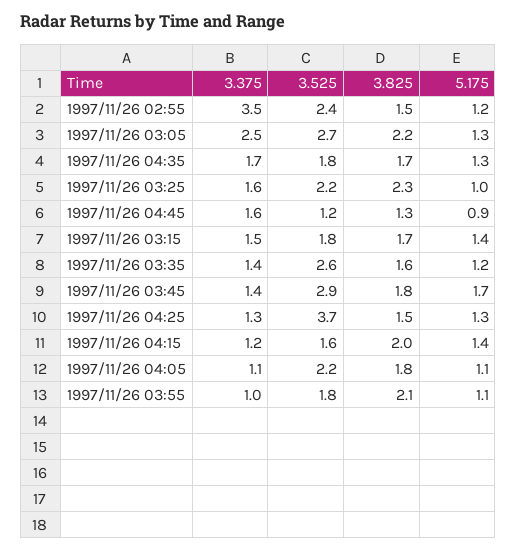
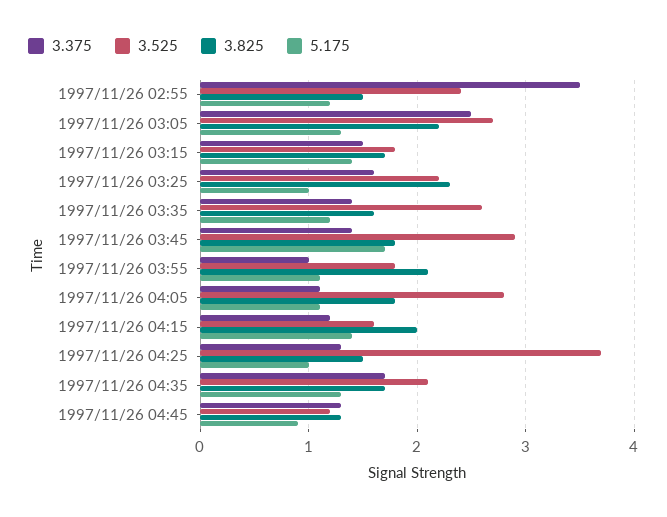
  {
    "3.375": {
      "1997/11/26 02:55": 3.5,
      "1997/11/26 03:05": 2.5,
      "1997/11/26 04:35": 1.7,
      "1997/11/26 03:25": 1.6,
-     "1997/11/26 04:45": 1.6,
+     "1997/11/26 04:45": 1.3,
      "1997/11/26 03:15": 1.5,
      "1997/11/26 03:35": 1.4,
      "1997/11/26 03:45": 1.4,
      "1997/11/26 04:25": 1.3,
      "1997/11/26 04:15": 1.2,
      "1997/11/26 04:05": 1.1,
      "1997/11/26 03:55": 1
    },
    "3.525": {
      "1997/11/26 02:55": 2.4,
      "1997/11/26 03:05": 2.7,
-     "1997/11/26 04:35": 1.8,
+     "1997/11/26 04:35": 2.1,
      "1997/11/26 03:25": 2.2,
      "1997/11/26 04:45": 1.2,
      "1997/11/26 03:15": 1.8,
      "1997/11/26 03:35": 2.6,
      "1997/11/26 03:45": 2.9,
      "1997/11/26 04:25": 3.7,
      "1997/11/26 04:15": 1.6,
-     "1997/11/26 04:05": 2.2,
+     "1997/11/26 04:05": 2.8,
      "1997/11/26 03:55": 1.8
    },
    "3.825": {
      "1997/11/26 02:55": 1.5,
      "1997/11/26 03:05": 2.2,
      "1997/11/26 04:35": 1.7,
      "1997/11/26 03:25": 2.3,
      "1997/11/26 04:45": 1.3,
      "1997/11/26 03:15": 1.7,
      "1997/11/26 03:35": 1.6,
      "1997/11/26 03:45": 1.8,
      "1997/11/26 04:25": 1.5,
      "1997/11/26 04:15": 2,
      "1997/11/26 04:05": 1.8,
      "1997/11/26 03:55": 2.1
    },
    "5.175": {
      "1997/11/26 02:55": 1.2,
      "1997/11/26 03:05": 1.3,
      "1997/11/26 04:35": 1.3,
      "1997/11/26 03:25": 1,
      "1997/11/26 04:45": 0.9,
      "1997/11/26 03:15": 1.4,
      "1997/11/26 03:35": 1.2,
      "1997/11/26 03:45": 1.7,
-     "1997/11/26 04:25": 1.3,
+     "1997/11/26 04:25": 1,
      "1997/11/26 04:15": 1.4,
      "1997/11/26 04:05": 1.1,
      "1997/11/26 03:55": 1.1
    }
  }

